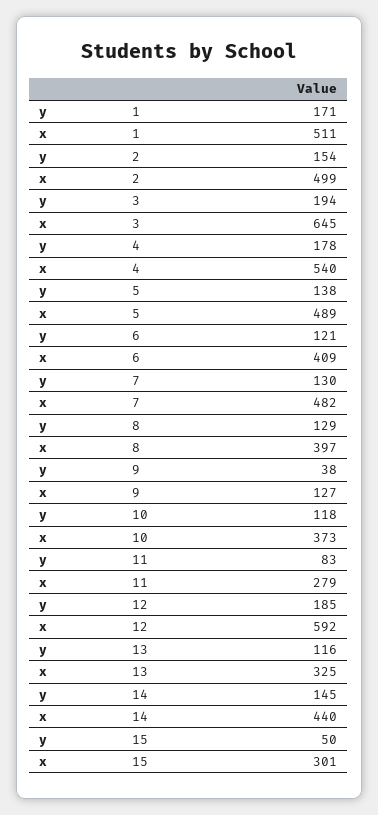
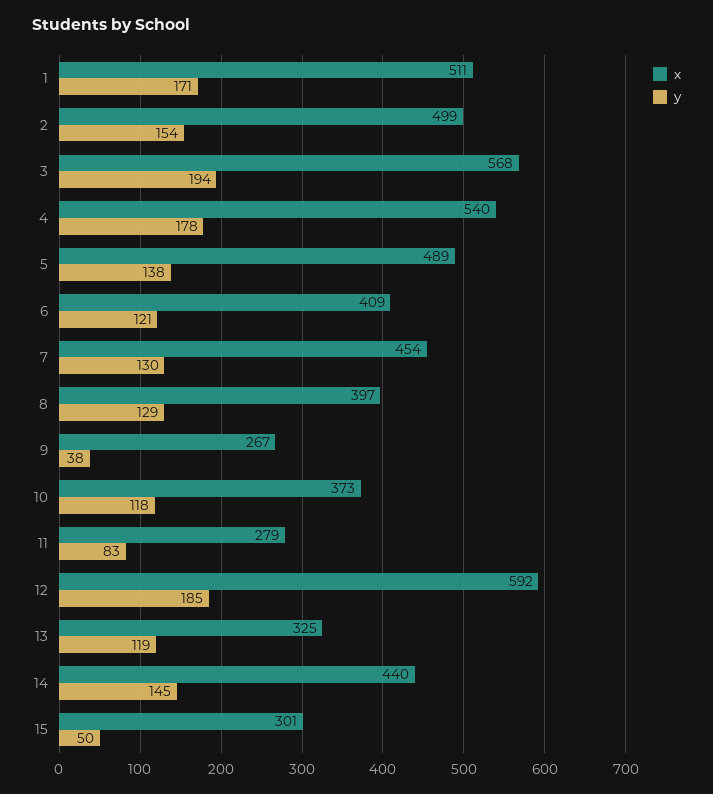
  {
    "y": {
      "1": 171,
      "2": 154,
      "3": 194,
      "4": 178,
      "5": 138,
      "6": 121,
      "7": 130,
      "8": 129,
      "9": 38,
      "10": 118,
      "11": 83,
      "12": 185,
-     "13": 116,
+     "13": 119,
      "14": 145,
      "15": 50
    },
    "x": {
      "1": 511,
      "2": 499,
-     "3": 645,
+     "3": 568,
      "4": 540,
      "5": 489,
      "6": 409,
-     "7": 482,
+     "7": 454,
      "8": 397,
-     "9": 127,
+     "9": 267,
      "10": 373,
      "11": 279,
      "12": 592,
      "13": 325,
      "14": 440,
      "15": 301
    }
  }

